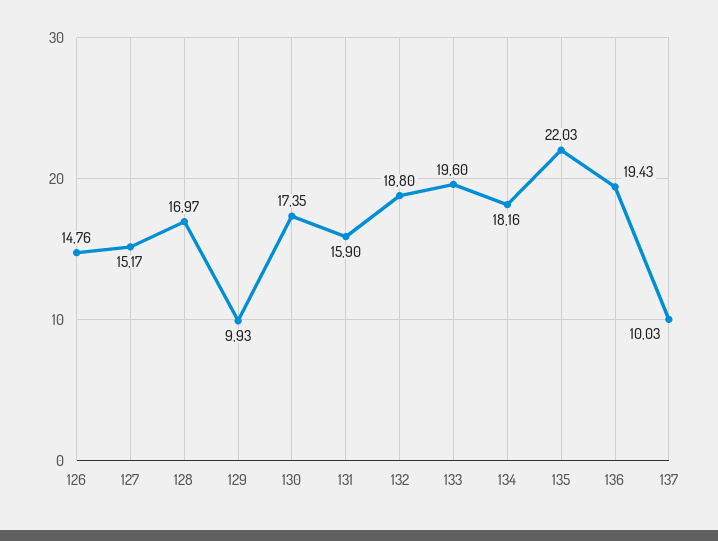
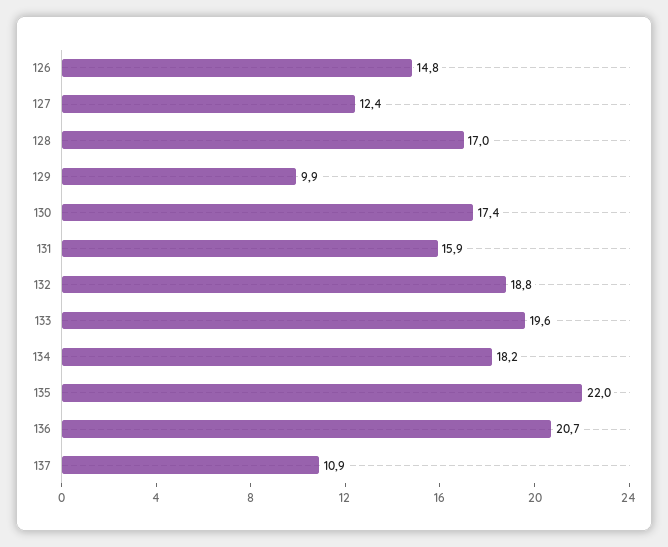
  {
    "126": 14.76,
-   "127": 15.17,
+   "127": 12.4,
    "128": 16.97,
    "129": 9.93,
    "130": 17.35,
    "131": 15.9,
    "132": 18.8,
    "133": 19.6,
    "134": 18.16,
    "135": 22.03,
-   "136": 19.43,
+   "136": 20.7,
-   "137": 10.03
+   "137": 10.9
  }

